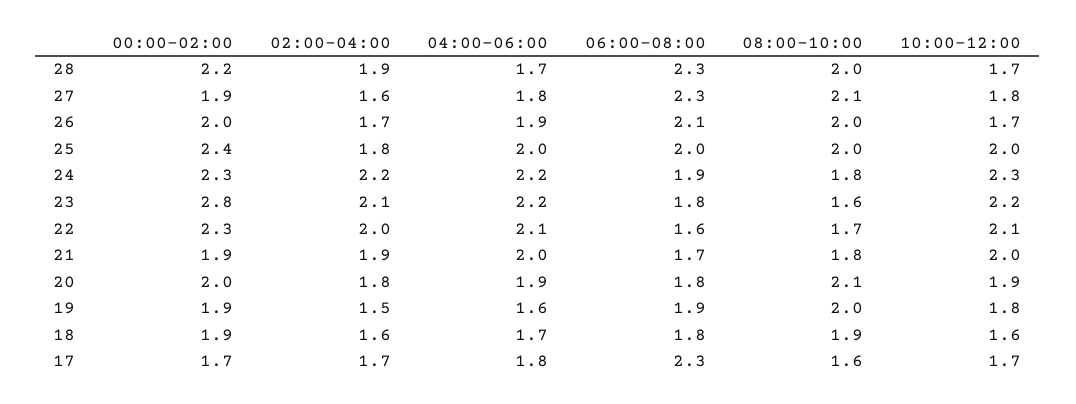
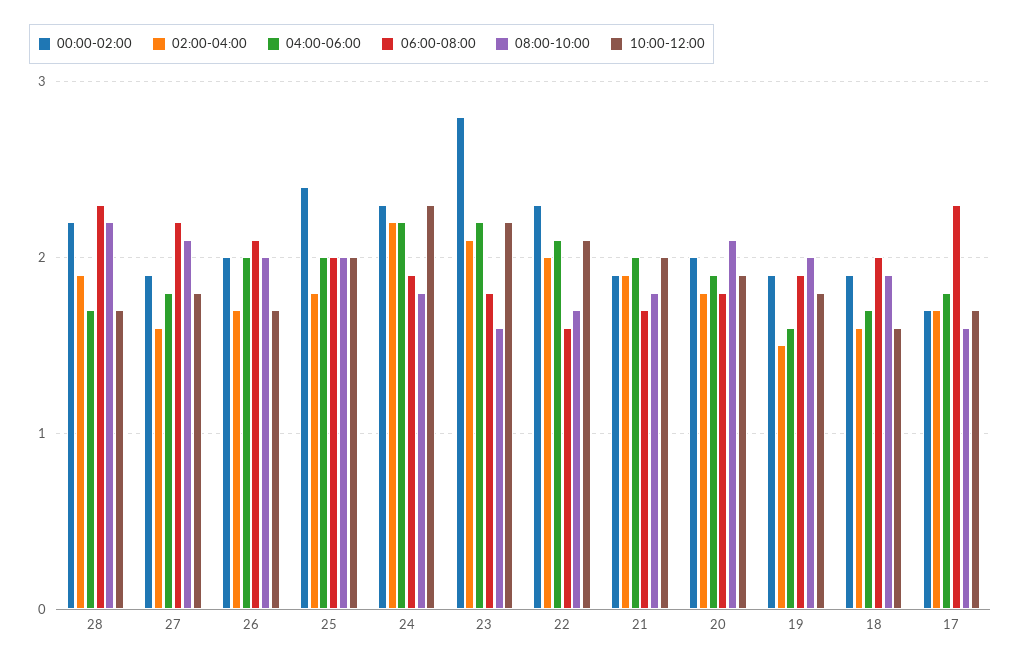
  {
    "00:00-02:00": {
      "28": 2.2,
      "27": 1.9,
      "26": 2,
      "25": 2.4,
      "24": 2.3,
      "23": 2.8,
      "22": 2.3,
      "21": 1.9,
      "20": 2,
      "19": 1.9,
      "18": 1.9,
      "17": 1.7
    },
    "02:00-04:00": {
      "28": 1.9,
      "27": 1.6,
      "26": 1.7,
      "25": 1.8,
      "24": 2.2,
      "23": 2.1,
      "22": 2,
      "21": 1.9,
      "20": 1.8,
      "19": 1.5,
      "18": 1.6,
      "17": 1.7
    },
    "04:00-06:00": {
      "28": 1.7,
      "27": 1.8,
-     "26": 1.9,
+     "26": 2,
      "25": 2,
      "24": 2.2,
      "23": 2.2,
      "22": 2.1,
      "21": 2,
      "20": 1.9,
      "19": 1.6,
      "18": 1.7,
      "17": 1.8
    },
    "06:00-08:00": {
      "28": 2.3,
-     "27": 2.3,
+     "27": 2.2,
      "26": 2.1,
      "25": 2,
      "24": 1.9,
      "23": 1.8,
      "22": 1.6,
      "21": 1.7,
      "20": 1.8,
      "19": 1.9,
-     "18": 1.8,
+     "18": 2,
      "17": 2.3
    },
    "08:00-10:00": {
-     "28": 2,
+     "28": 2.2,
      "27": 2.1,
      "26": 2,
      "25": 2,
      "24": 1.8,
      "23": 1.6,
      "22": 1.7,
      "21": 1.8,
      "20": 2.1,
      "19": 2,
      "18": 1.9,
      "17": 1.6
    },
    "10:00-12:00": {
      "28": 1.7,
      "27": 1.8,
      "26": 1.7,
      "25": 2,
      "24": 2.3,
      "23": 2.2,
      "22": 2.1,
      "21": 2,
      "20": 1.9,
      "19": 1.8,
      "18": 1.6,
      "17": 1.7
    }
  }

